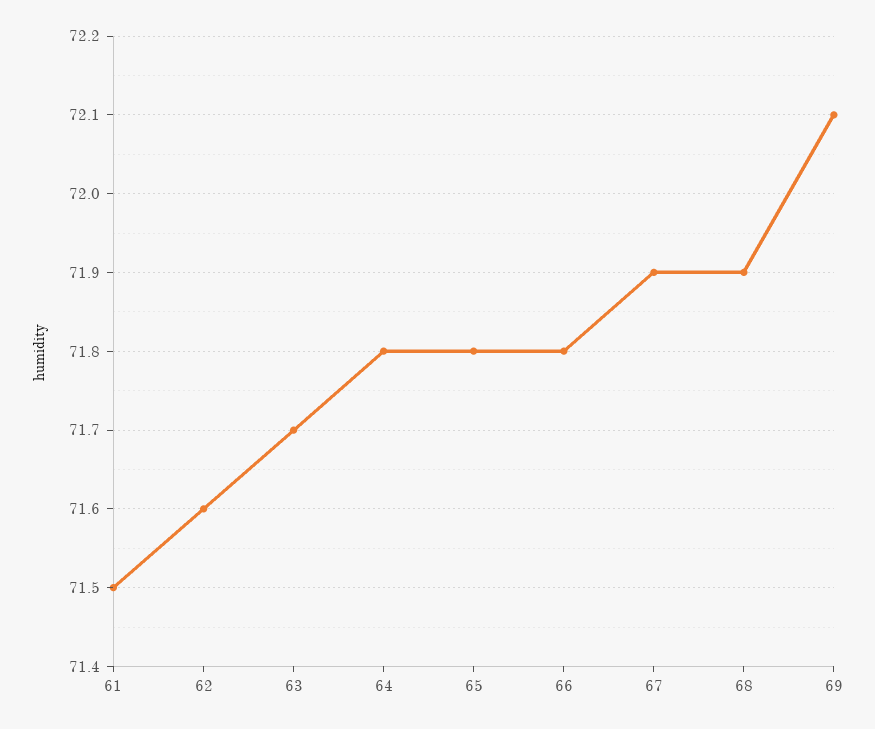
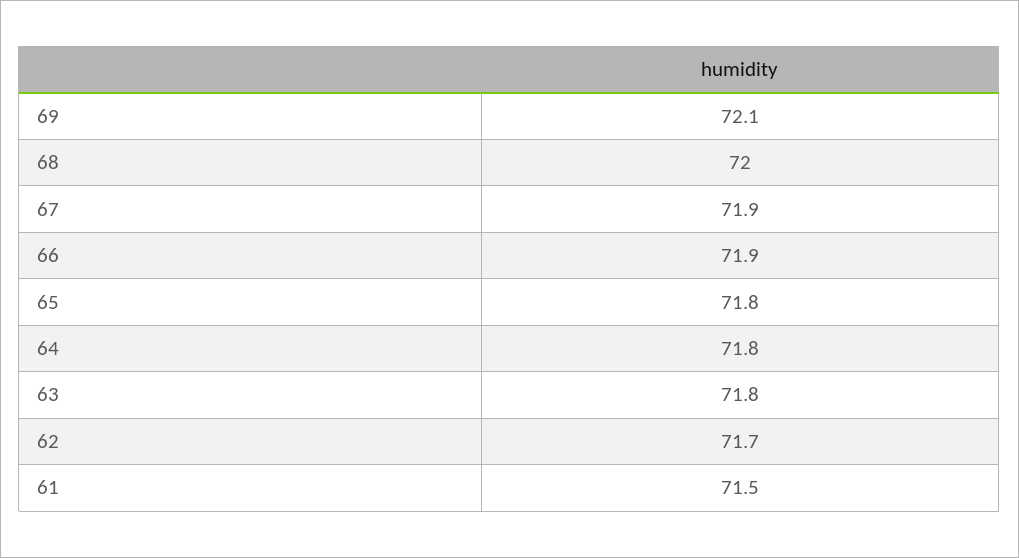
  {
    "61": 71.5,
-   "62": 71.6,
+   "62": 71.7,
-   "63": 71.7,
+   "63": 71.8,
    "64": 71.8,
    "65": 71.8,
-   "66": 71.8,
+   "66": 71.9,
    "67": 71.9,
-   "68": 71.9,
+   "68": 72,
    "69": 72.1
  }

